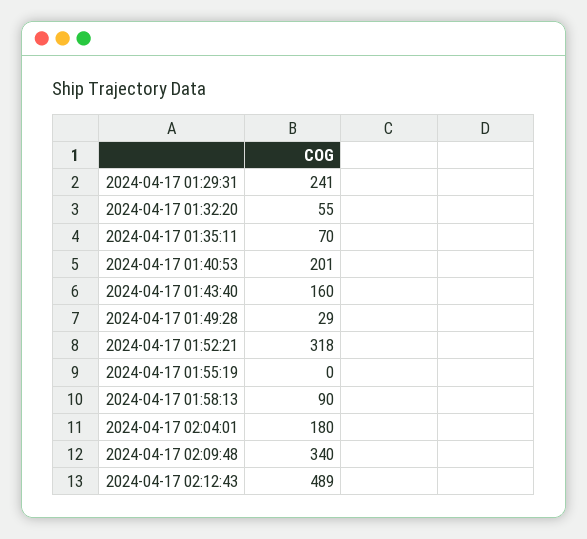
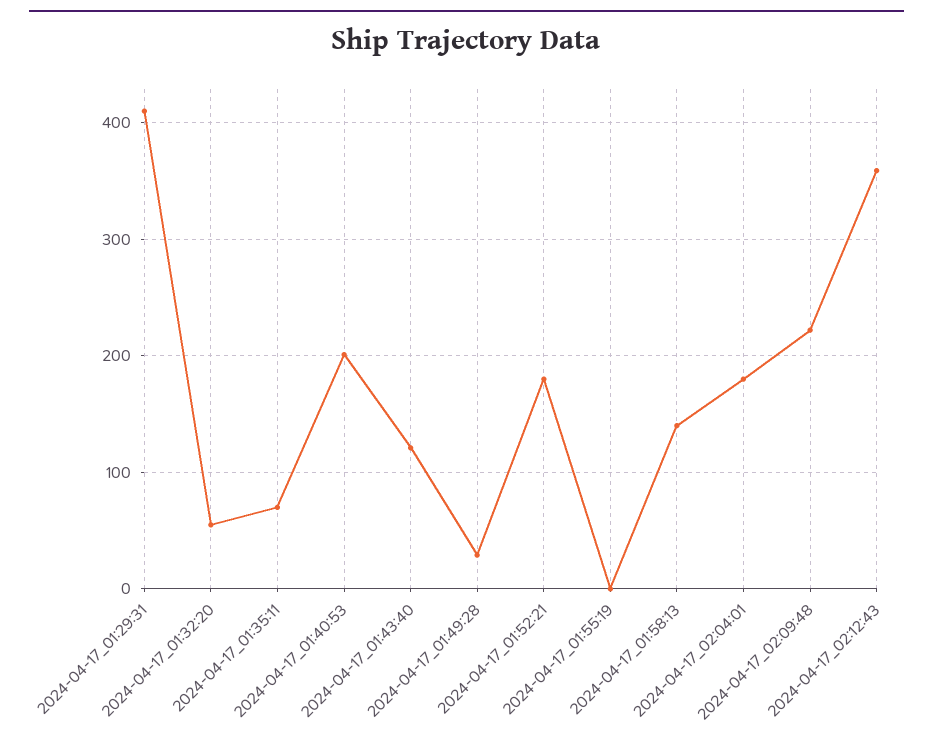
  {
-   "2024-04-17 01:29:31": 241,
+   "2024-04-17 01:29:31": 410,
    "2024-04-17 01:32:20": 55,
    "2024-04-17 01:35:11": 70,
    "2024-04-17 01:40:53": 201,
-   "2024-04-17 01:43:40": 160,
+   "2024-04-17 01:43:40": 120,
    "2024-04-17 01:49:28": 29,
-   "2024-04-17 01:52:21": 318,
+   "2024-04-17 01:52:21": 180,
    "2024-04-17 01:55:19": 0,
-   "2024-04-17 01:58:13": 90,
+   "2024-04-17 01:58:13": 140,
    "2024-04-17 02:04:01": 180,
-   "2024-04-17 02:09:48": 340,
+   "2024-04-17 02:09:48": 220,
-   "2024-04-17 02:12:43": 489
+   "2024-04-17 02:12:43": 360
  }

